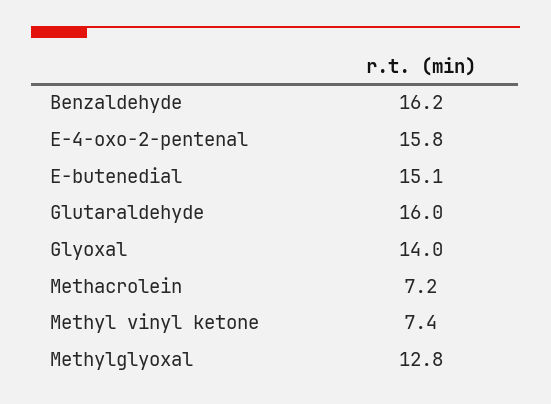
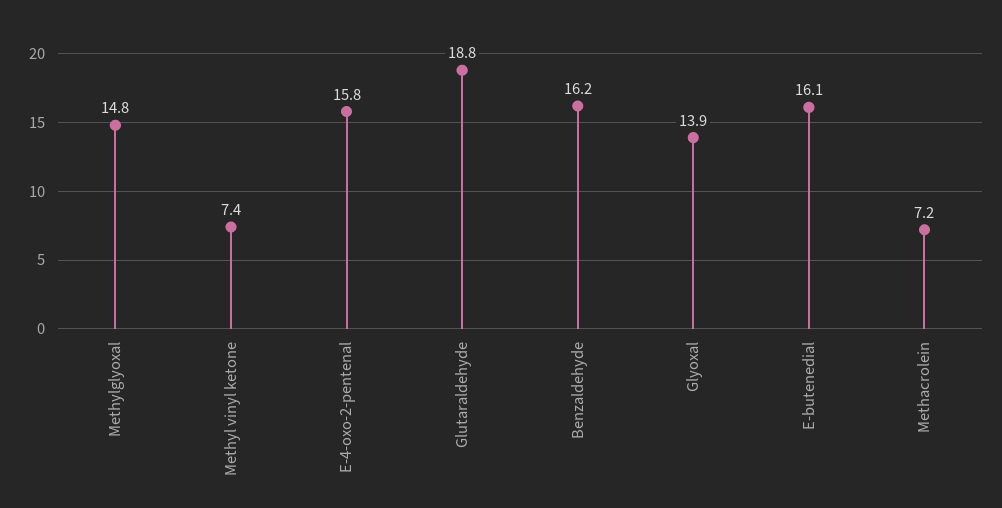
  {
    "Benzaldehyde": 16.2,
    "E-4-oxo-2-pentenal": 15.8,
-   "E-butenedial": 15.1,
+   "E-butenedial": 16.1,
-   "Glutaraldehyde": 16,
+   "Glutaraldehyde": 18.8,
-   "Glyoxal": 14,
+   "Glyoxal": 13.9,
    "Methacrolein": 7.2,
    "Methyl vinyl ketone": 7.4,
-   "Methylglyoxal": 12.8
+   "Methylglyoxal": 14.8
  }

